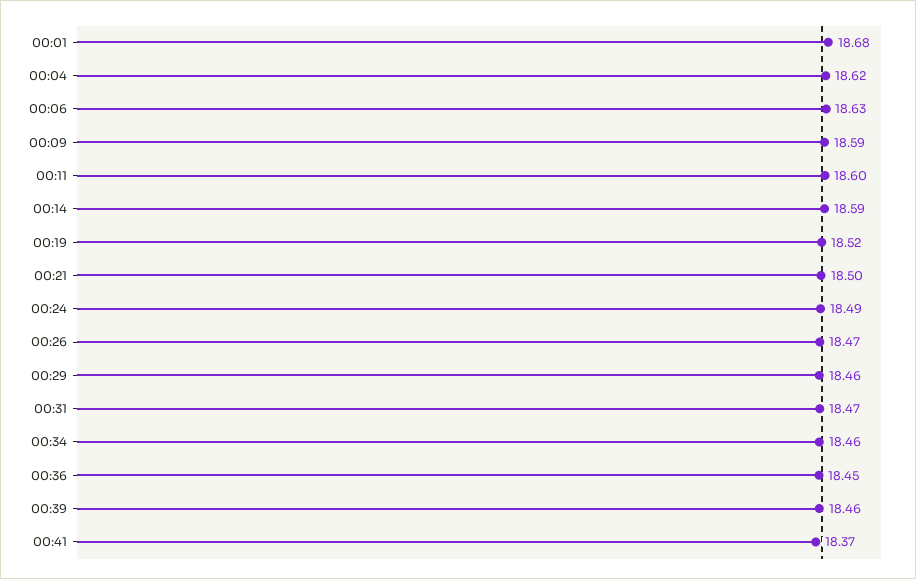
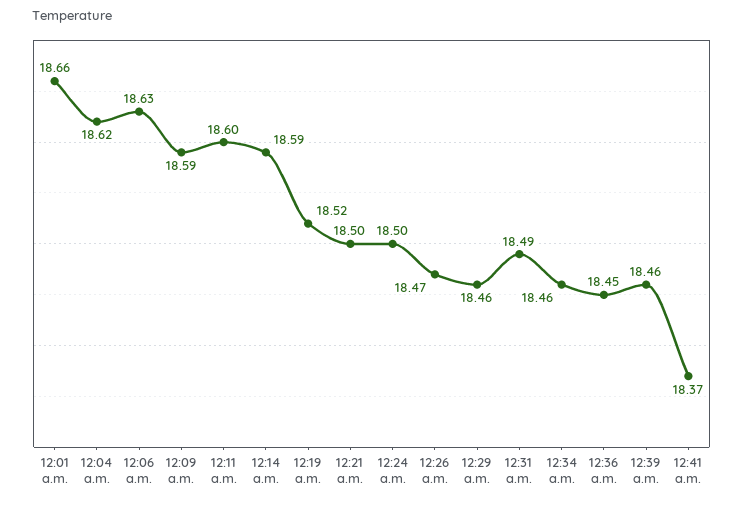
  {
-   "00:01": 18.68,
+   "00:01": 18.66,
    "00:04": 18.62,
    "00:06": 18.63,
    "00:09": 18.59,
    "00:11": 18.6,
    "00:14": 18.59,
    "00:19": 18.52,
    "00:21": 18.5,
-   "00:24": 18.49,
+   "00:24": 18.5,
    "00:26": 18.47,
    "00:29": 18.46,
-   "00:31": 18.47,
+   "00:31": 18.49,
    "00:34": 18.46,
    "00:36": 18.45,
    "00:39": 18.46,
    "00:41": 18.37
  }

